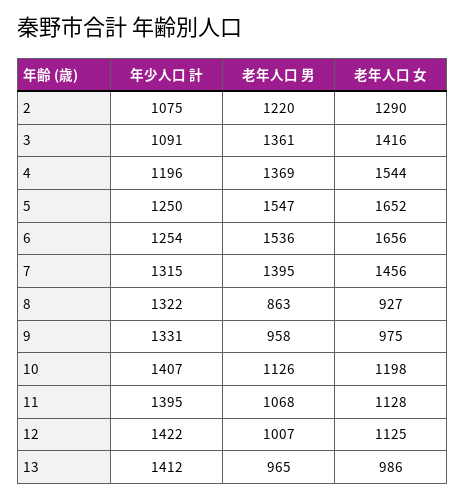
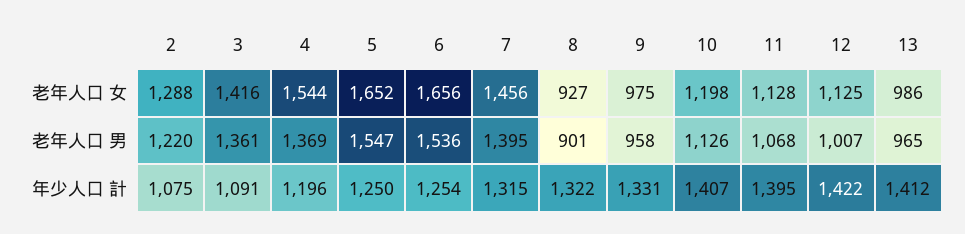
  {
    "年少人口 計": {
      "2": 1075,
      "3": 1091,
      "4": 1196,
      "5": 1250,
      "6": 1254,
      "7": 1315,
      "8": 1322,
      "9": 1331,
      "10": 1407,
      "11": 1395,
      "12": 1422,
      "13": 1412
    },
    "老年人口 男": {
      "2": 1220,
      "3": 1361,
      "4": 1369,
      "5": 1547,
      "6": 1536,
      "7": 1395,
-     "8": 863,
+     "8": 901,
      "9": 958,
      "10": 1126,
      "11": 1068,
      "12": 1007,
      "13": 965
    },
    "老年人口 女": {
-     "2": 1290,
+     "2": 1288,
      "3": 1416,
      "4": 1544,
      "5": 1652,
      "6": 1656,
      "7": 1456,
      "8": 927,
      "9": 975,
      "10": 1198,
      "11": 1128,
      "12": 1125,
      "13": 986
    }
  }

